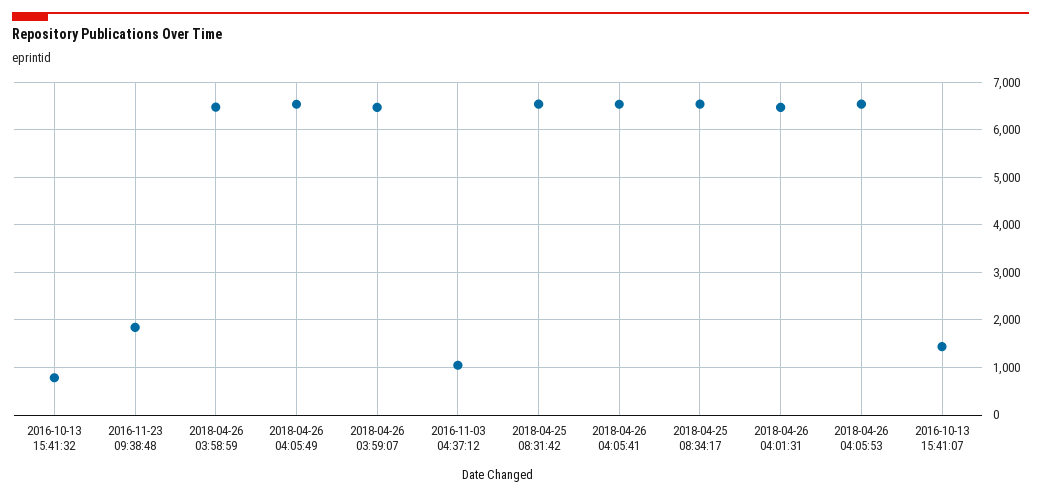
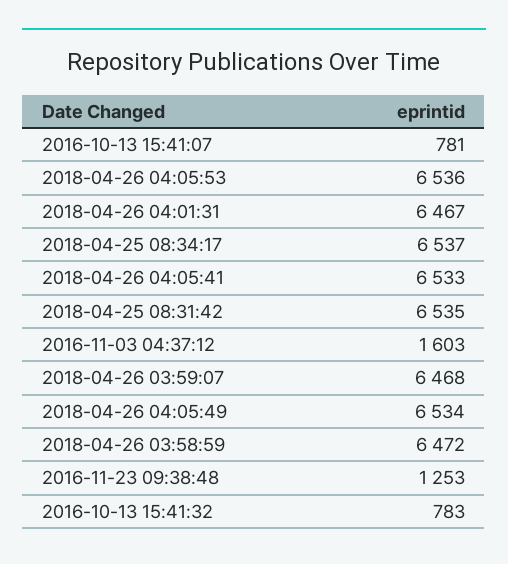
  {
    "2016-10-13 15:41:32": 783,
-   "2016-11-23 09:38:48": 1800,
+   "2016-11-23 09:38:48": 1253,
    "2018-04-26 03:58:59": 6472,
    "2018-04-26 04:05:49": 6534,
    "2018-04-26 03:59:07": 6468,
-   "2016-11-03 04:37:12": 1000,
+   "2016-11-03 04:37:12": 1603,
    "2018-04-25 08:31:42": 6535,
    "2018-04-26 04:05:41": 6533,
    "2018-04-25 08:34:17": 6537,
    "2018-04-26 04:01:31": 6467,
    "2018-04-26 04:05:53": 6536,
-   "2016-10-13 15:41:07": 1400
+   "2016-10-13 15:41:07": 781
  }

